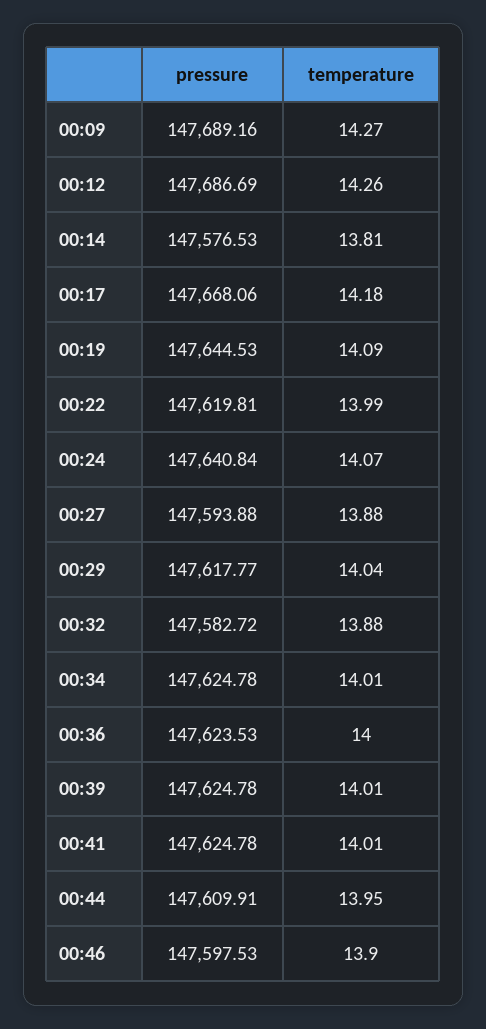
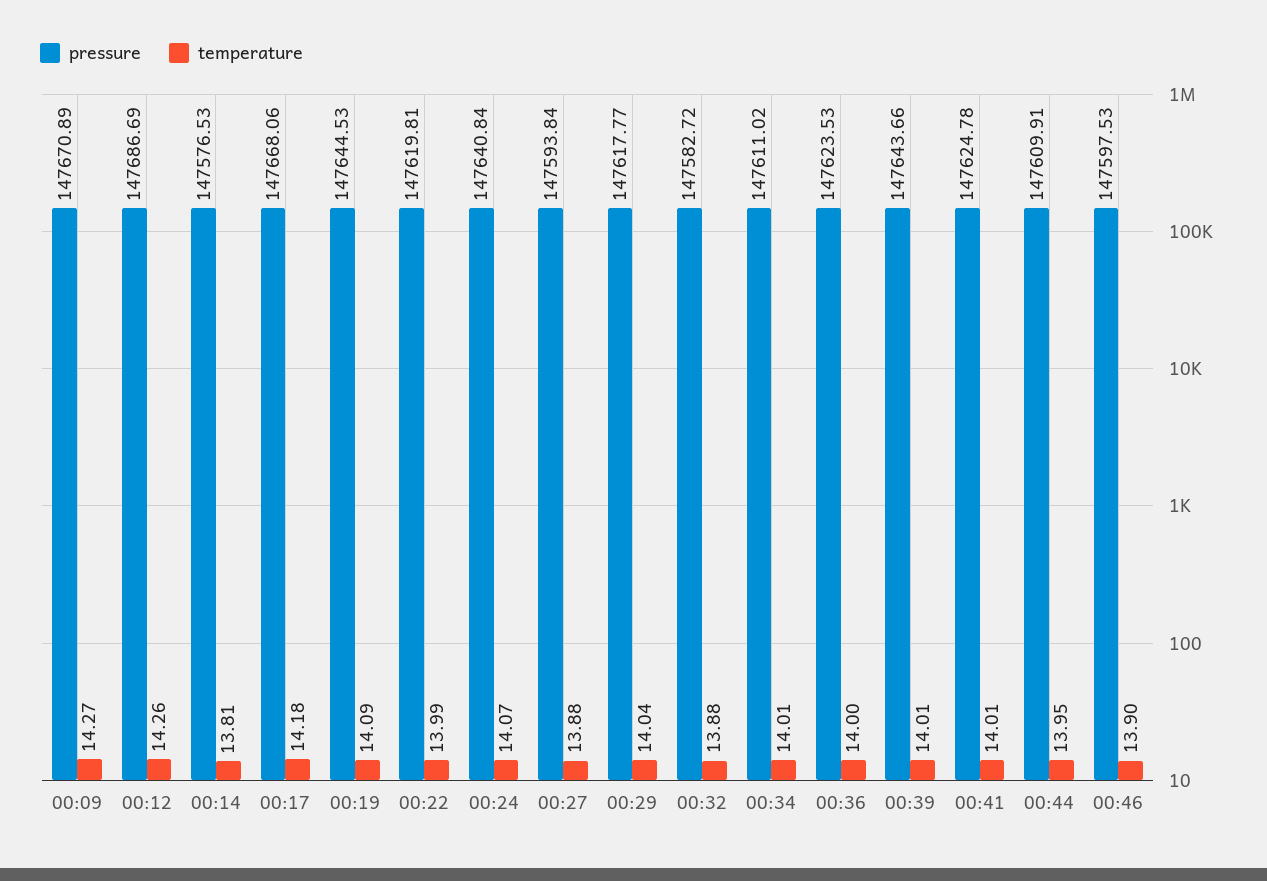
  {
    "pressure": {
-     "00:09": 147689.16,
+     "00:09": 147670.89,
      "00:12": 147686.69,
      "00:14": 147576.53,
      "00:17": 147668.06,
      "00:19": 147644.53,
      "00:22": 147619.81,
      "00:24": 147640.84,
-     "00:27": 147593.88,
+     "00:27": 147593.84,
      "00:29": 147617.77,
      "00:32": 147582.72,
-     "00:34": 147624.78,
+     "00:34": 147611.02,
      "00:36": 147623.53,
-     "00:39": 147624.78,
+     "00:39": 147643.66,
      "00:41": 147624.78,
      "00:44": 147609.91,
      "00:46": 147597.53
    },
    "temperature": {
      "00:09": 14.27,
      "00:12": 14.26,
      "00:14": 13.81,
      "00:17": 14.18,
      "00:19": 14.09,
      "00:22": 13.99,
      "00:24": 14.07,
      "00:27": 13.88,
      "00:29": 14.04,
      "00:32": 13.88,
      "00:34": 14.01,
      "00:36": 14,
      "00:39": 14.01,
      "00:41": 14.01,
      "00:44": 13.95,
      "00:46": 13.9
    }
  }

